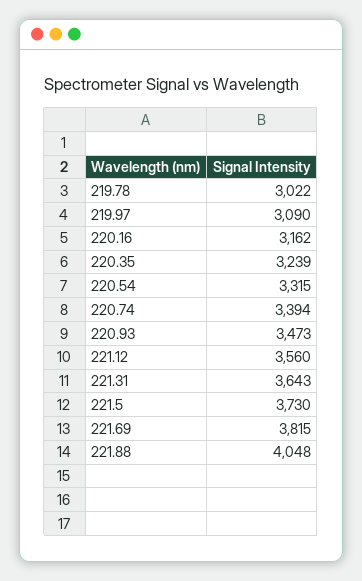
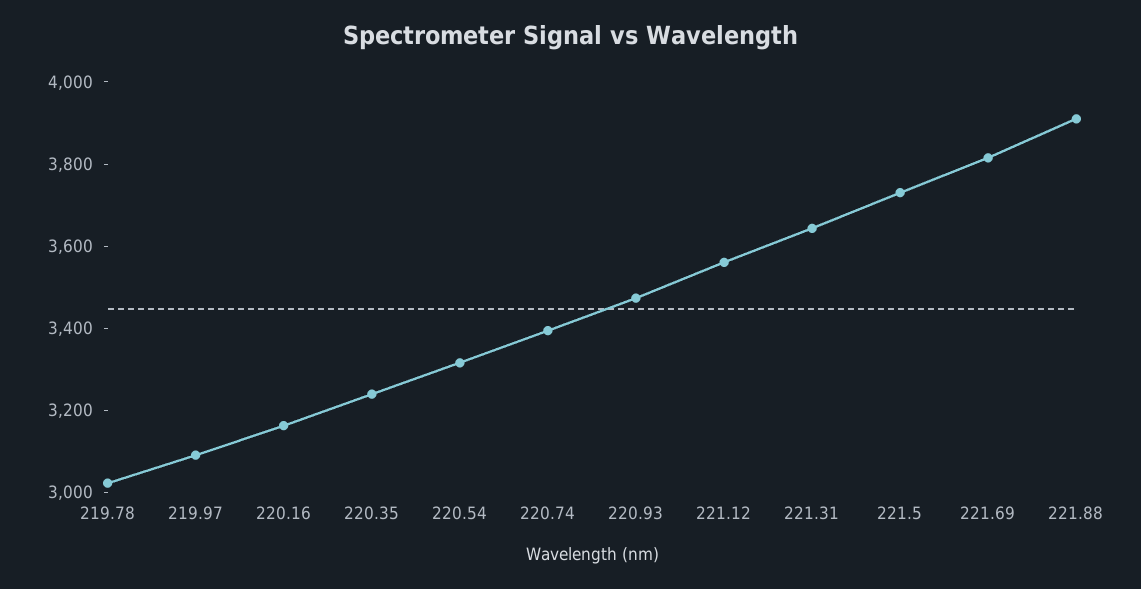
  {
    "219.78": 3022,
    "219.97": 3090,
    "220.16": 3162,
    "220.35": 3239,
    "220.54": 3315,
    "220.74": 3394,
    "220.93": 3473,
    "221.12": 3560,
    "221.31": 3643,
    "221.5": 3730,
    "221.69": 3815,
-   "221.88": 4048
+   "221.88": 3900
  }

